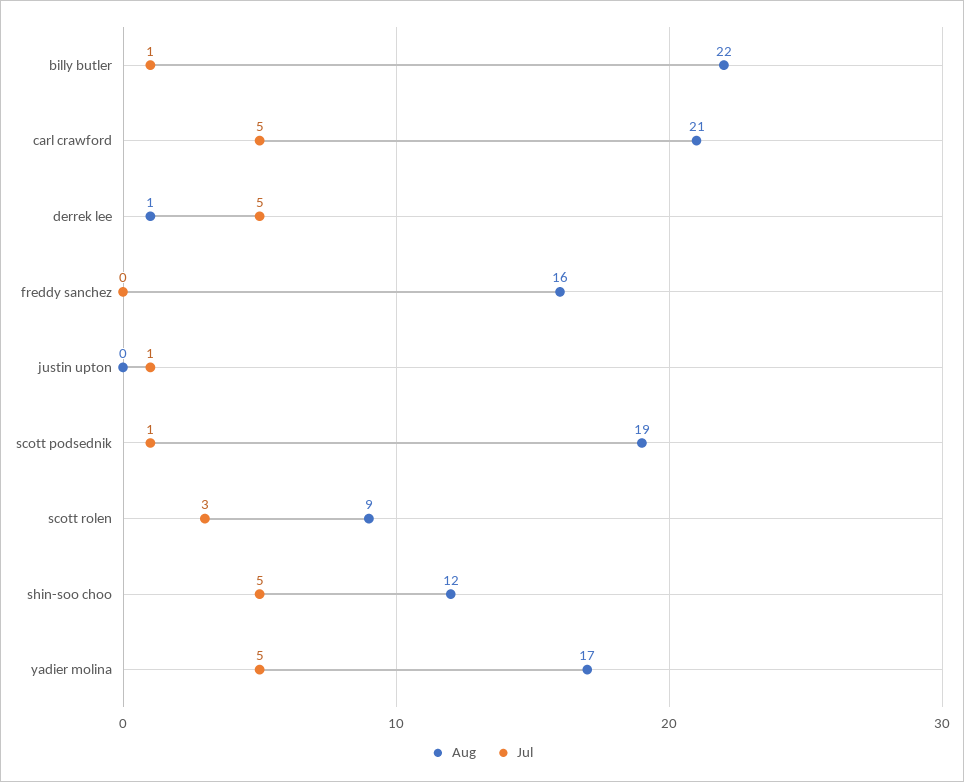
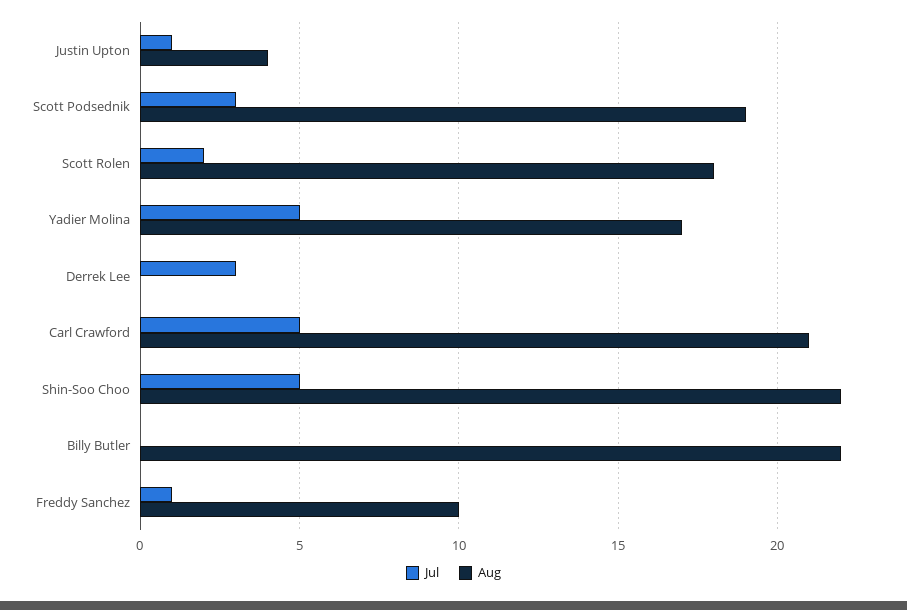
  {
    "Aug": {
      "billy butler": 22,
      "carl crawford": 21,
-     "derrek lee": 1,
+     "derrek lee": 0,
-     "freddy sanchez": 16,
+     "freddy sanchez": 10,
-     "justin upton": 0,
+     "justin upton": 4,
      "scott podsednik": 19,
-     "scott rolen": 9,
+     "scott rolen": 18,
-     "shin-soo choo": 12,
+     "shin-soo choo": 22,
      "yadier molina": 17
    },
    "Jul": {
-     "billy butler": 1,
+     "billy butler": 0,
      "carl crawford": 5,
-     "derrek lee": 5,
+     "derrek lee": 3,
-     "freddy sanchez": 0,
+     "freddy sanchez": 1,
      "justin upton": 1,
-     "scott podsednik": 1,
+     "scott podsednik": 3,
-     "scott rolen": 3,
+     "scott rolen": 2,
      "shin-soo choo": 5,
      "yadier molina": 5
    }
  }

